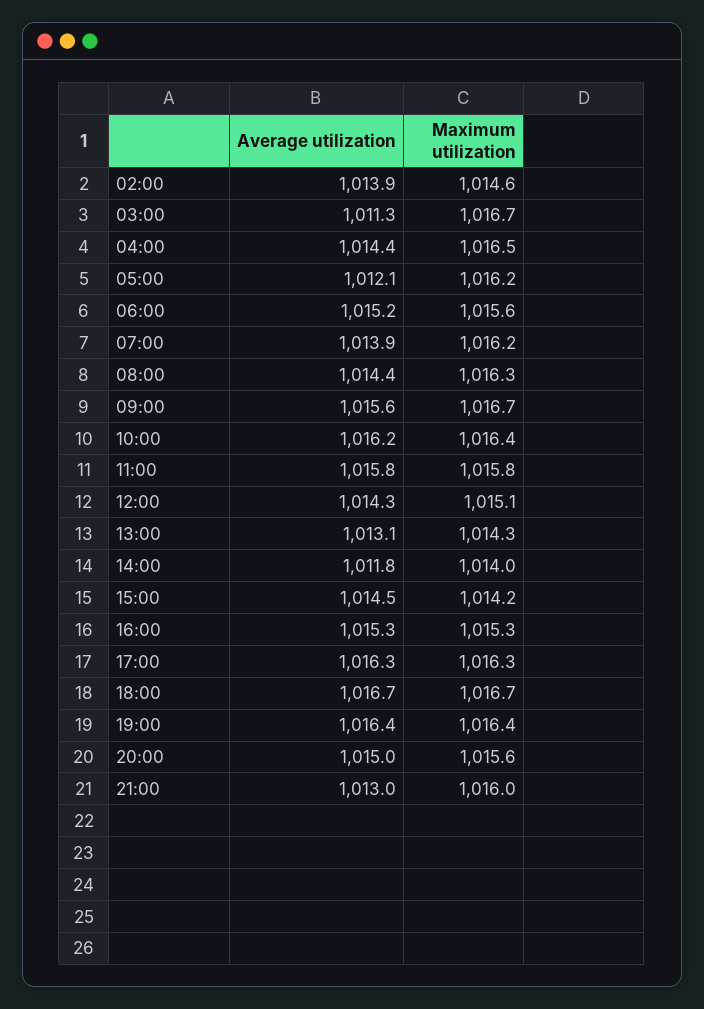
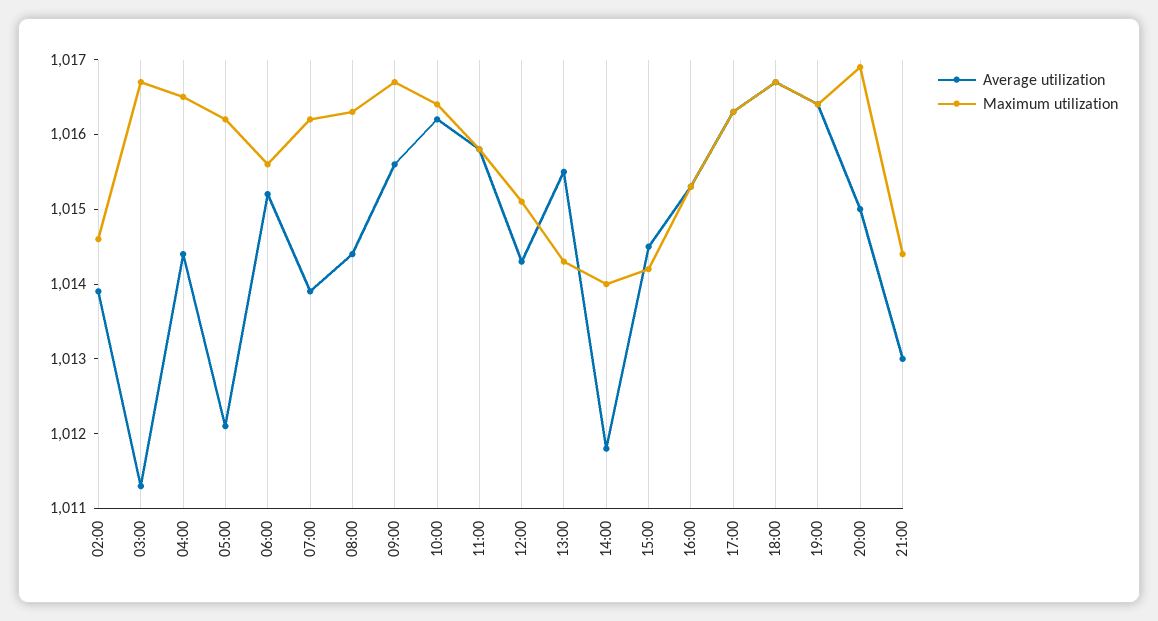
  {
    "Average utilization": {
      "02:00": 1013.9,
      "03:00": 1011.3,
      "04:00": 1014.4,
      "05:00": 1012.1,
      "06:00": 1015.2,
      "07:00": 1013.9,
      "08:00": 1014.4,
      "09:00": 1015.6,
      "10:00": 1016.2,
      "11:00": 1015.8,
      "12:00": 1014.3,
-     "13:00": 1013.1,
+     "13:00": 1015.5,
      "14:00": 1011.8,
      "15:00": 1014.5,
      "16:00": 1015.3,
      "17:00": 1016.3,
      "18:00": 1016.7,
      "19:00": 1016.4,
      "20:00": 1015,
      "21:00": 1013
    },
    "Maximum utilization": {
      "02:00": 1014.6,
      "03:00": 1016.7,
      "04:00": 1016.5,
      "05:00": 1016.2,
      "06:00": 1015.6,
      "07:00": 1016.2,
      "08:00": 1016.3,
      "09:00": 1016.7,
      "10:00": 1016.4,
      "11:00": 1015.8,
      "12:00": 1015.1,
      "13:00": 1014.3,
      "14:00": 1014,
      "15:00": 1014.2,
      "16:00": 1015.3,
      "17:00": 1016.3,
      "18:00": 1016.7,
      "19:00": 1016.4,
-     "20:00": 1015.6,
+     "20:00": 1017,
-     "21:00": 1016
+     "21:00": 1014.5
    }
  }

